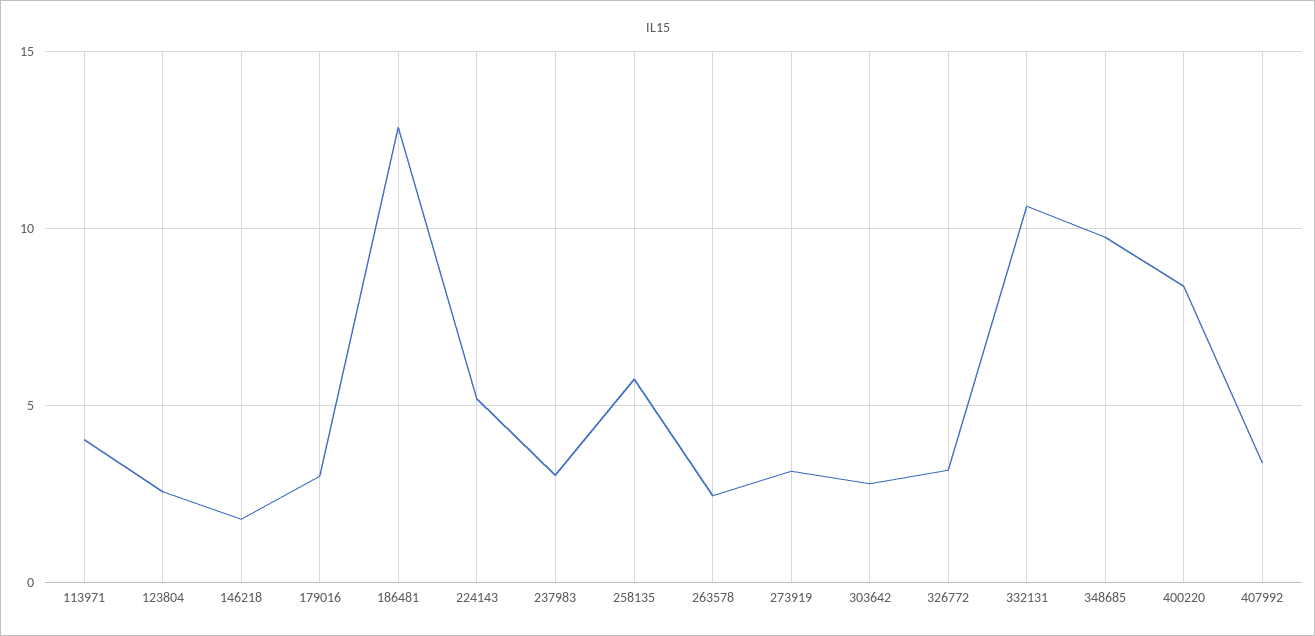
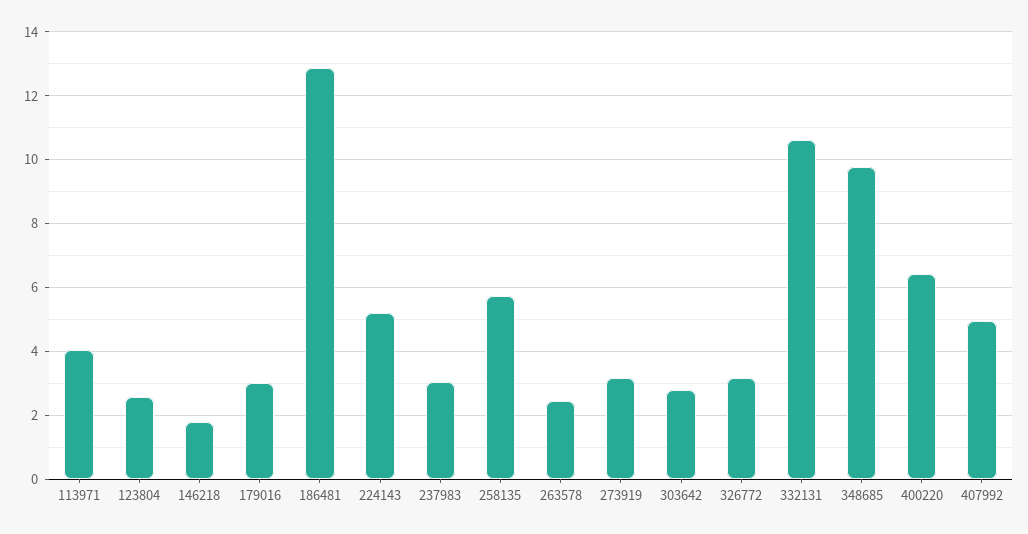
  {
    "113971": 4,
    "123804": 2.6,
    "146218": 1.8,
    "179016": 3,
    "186481": 12.8,
    "224143": 5.2,
    "237983": 3,
    "258135": 5.8,
    "263578": 2.4,
    "273919": 3.2,
    "303642": 2.8,
    "326772": 3.2,
    "332131": 10.6,
    "348685": 9.8,
-   "400220": 8.5,
+   "400220": 6.4,
-   "407992": 3.5
+   "407992": 5
  }

